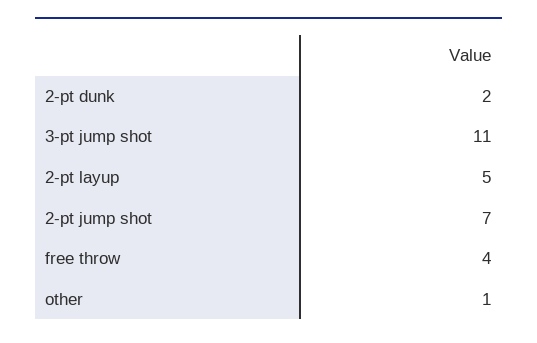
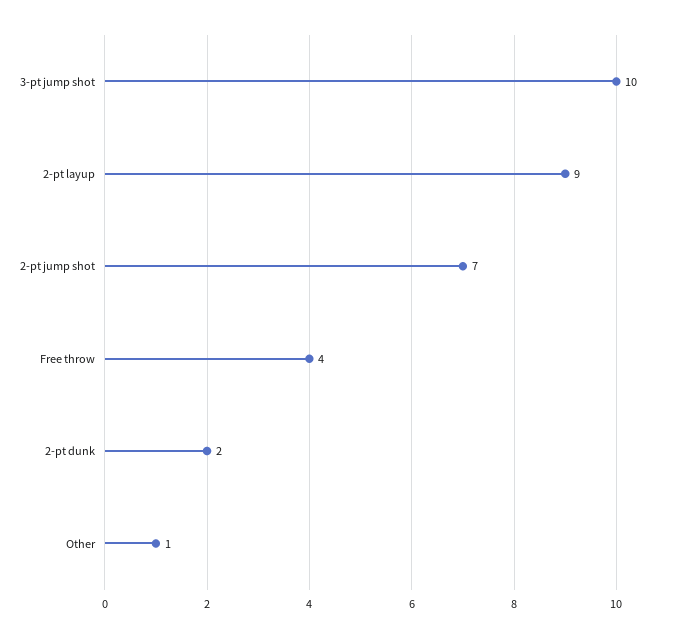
  {
    "2-pt dunk": 2,
-   "3-pt jump shot": 11,
+   "3-pt jump shot": 10,
-   "2-pt layup": 5,
+   "2-pt layup": 9,
    "2-pt jump shot": 7,
    "free throw": 4,
    "other": 1
  }

